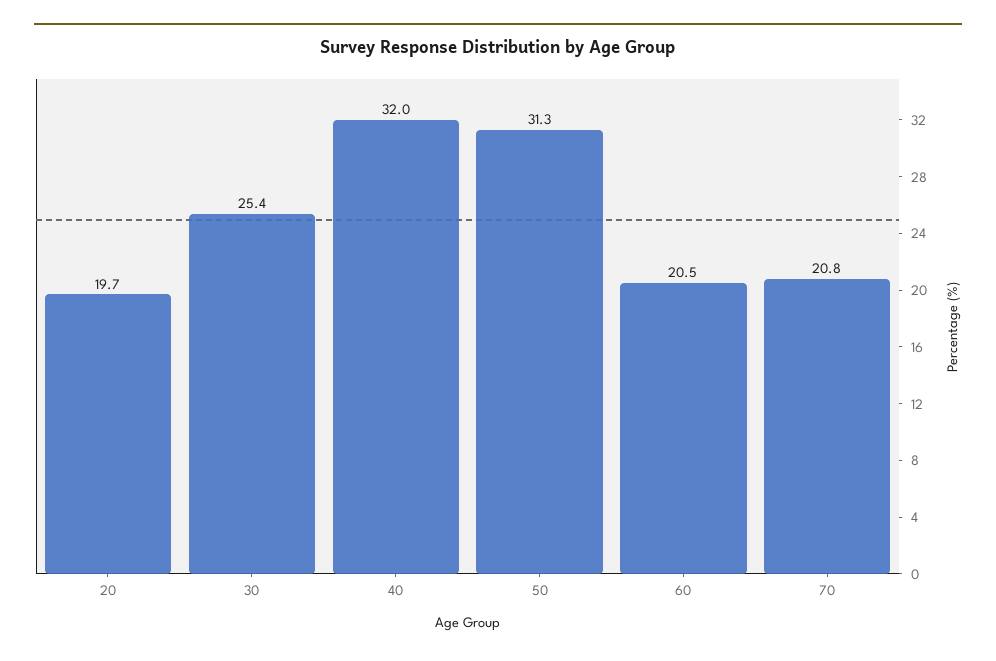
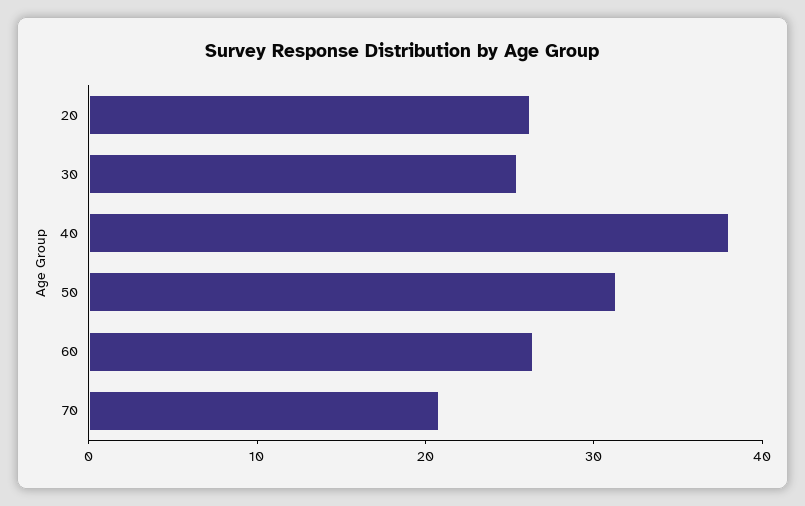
  {
-   "20": 19.7,
+   "20": 26,
    "30": 25.4,
-   "40": 32,
+   "40": 38,
    "50": 31.3,
-   "60": 20.5,
+   "60": 26,
    "70": 20.8
  }

